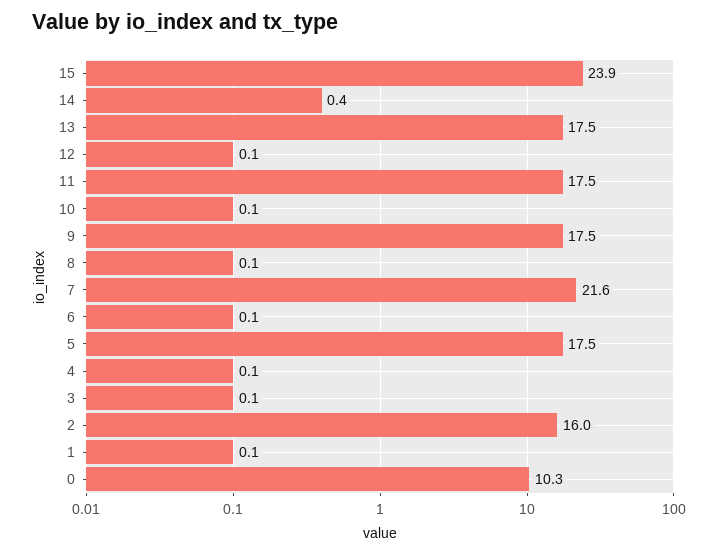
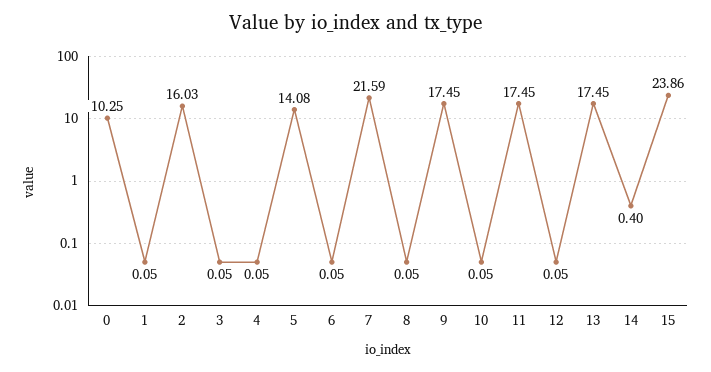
  {
    "15": 23.86,
    "14": 0.4,
    "13": 17.45,
    "12": 0.05,
    "11": 17.45,
    "10": 0.05,
    "9": 17.45,
    "8": 0.05,
    "7": 21.59,
    "6": 0.05,
-   "5": 17.5,
+   "5": 14.08,
    "4": 0.05,
    "3": 0.05,
    "2": 16.03,
    "1": 0.05,
    "0": 10.25
  }

